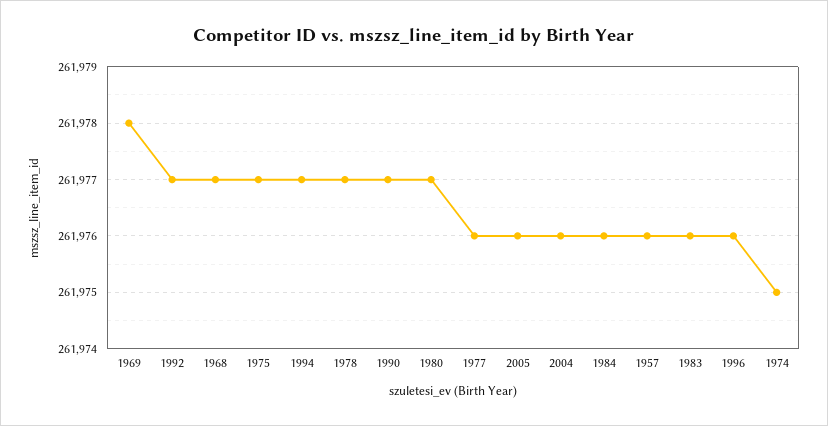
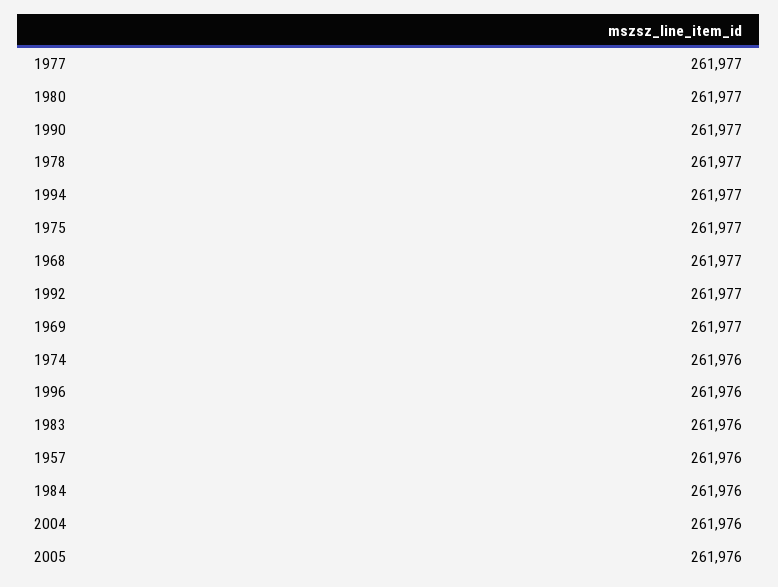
  {
-   "1969": 261978,
+   "1969": 261977,
    "1992": 261977,
    "1968": 261977,
    "1975": 261977,
    "1994": 261977,
    "1978": 261977,
    "1990": 261977,
    "1980": 261977,
-   "1977": 261976,
+   "1977": 261977,
    "2005": 261976,
    "2004": 261976,
    "1984": 261976,
    "1957": 261976,
    "1983": 261976,
    "1996": 261976,
-   "1974": 261975
+   "1974": 261976
  }

